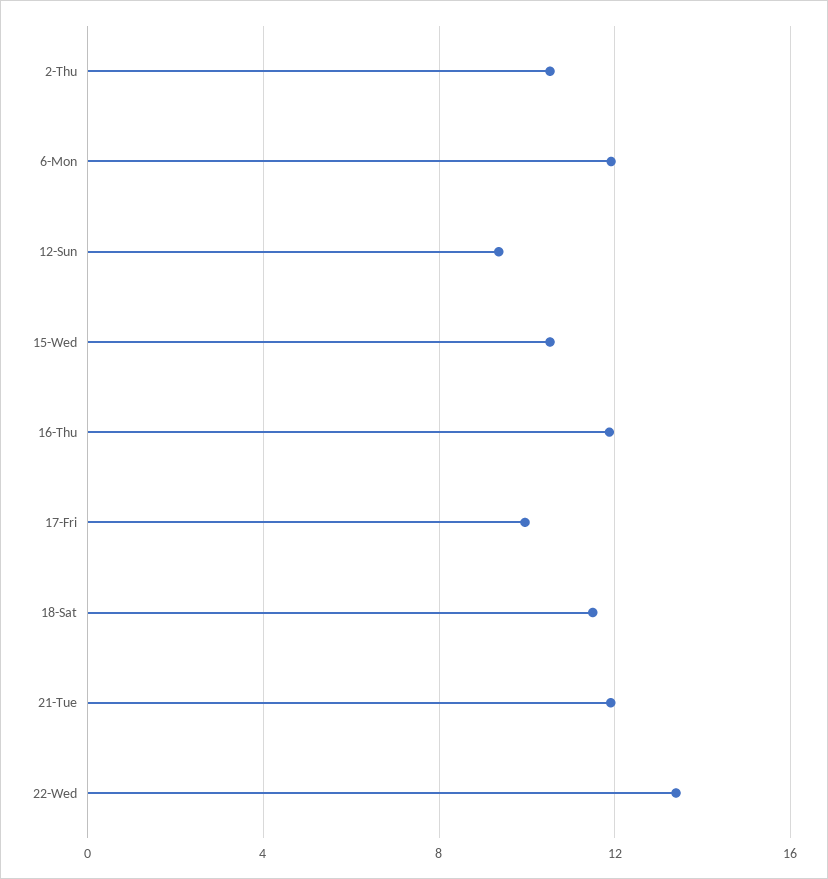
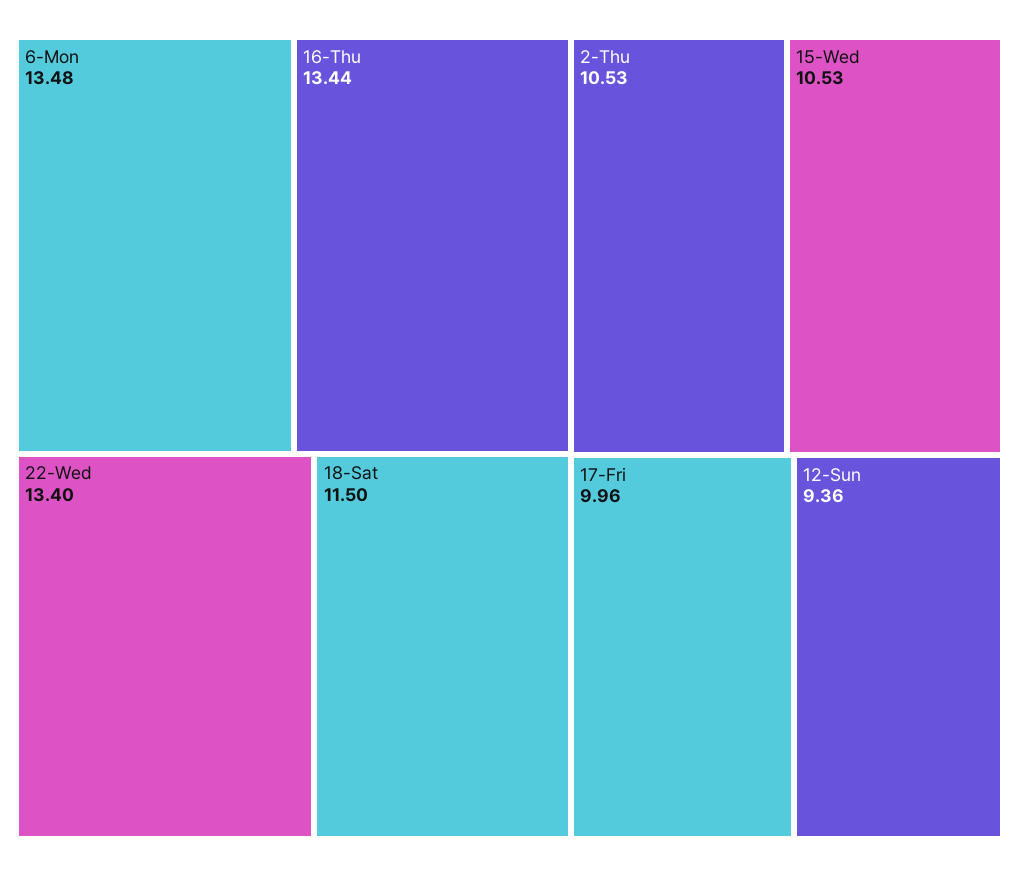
  {
    "2-Thu": 10.53,
-   "6-Mon": 12,
+   "6-Mon": 13.48,
    "12-Sun": 9.36,
    "15-Wed": 10.53,
-   "16-Thu": 12,
+   "16-Thu": 13.44,
    "17-Fri": 9.96,
    "18-Sat": 11.5,
-   "21-Tue": 12,
    "22-Wed": 13.4
  }

